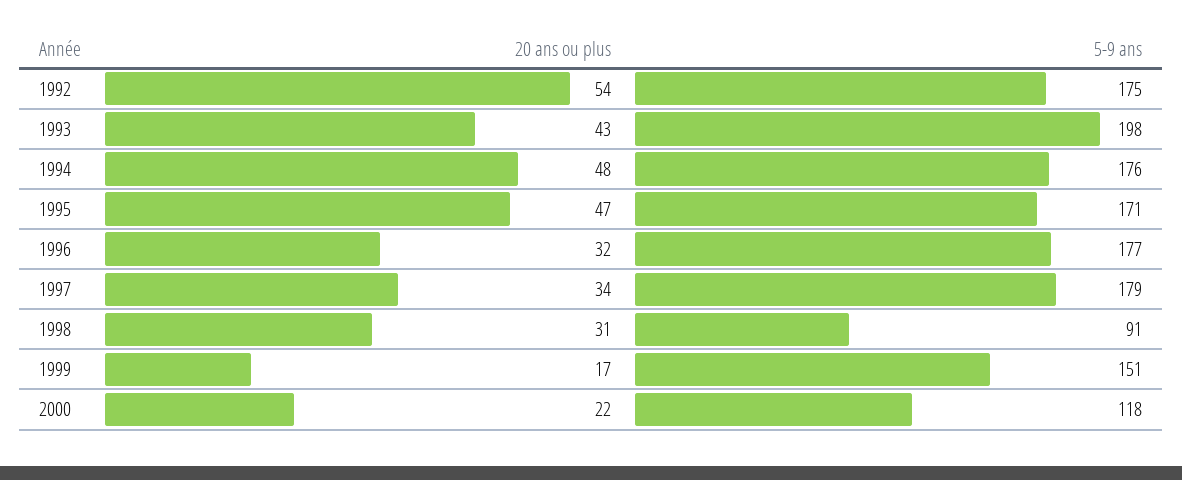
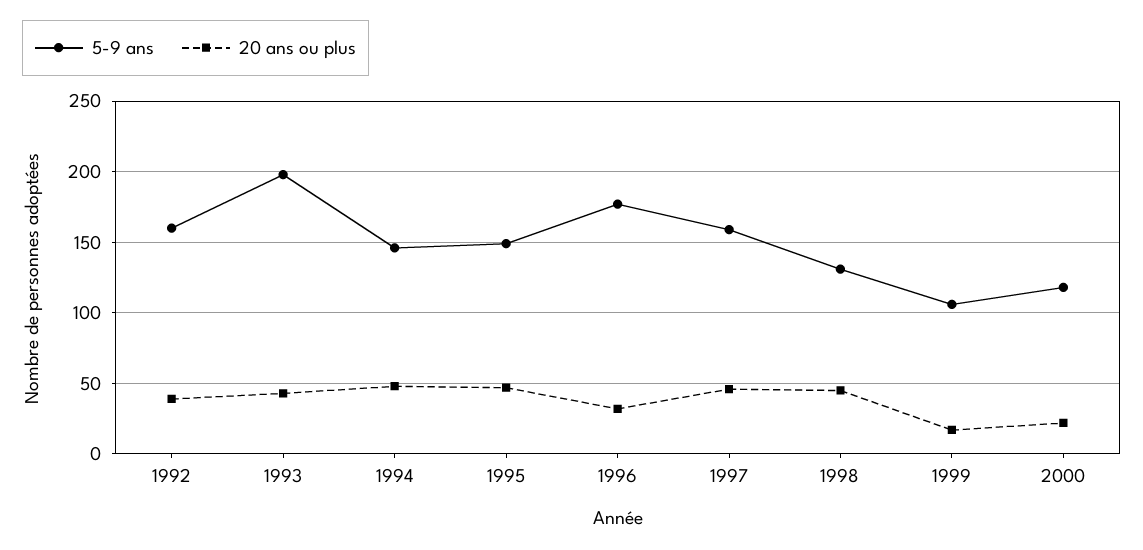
  {
    "20 ans ou plus": {
-     "1992": 54,
+     "1992": 40,
      "1993": 43,
      "1994": 48,
      "1995": 47,
      "1996": 32,
-     "1997": 34,
+     "1997": 45,
-     "1998": 31,
+     "1998": 45,
      "1999": 17,
      "2000": 22
    },
    "5-9 ans": {
-     "1992": 175,
+     "1992": 160,
      "1993": 198,
-     "1994": 176,
+     "1994": 145,
-     "1995": 171,
+     "1995": 150,
      "1996": 177,
-     "1997": 179,
+     "1997": 160,
-     "1998": 91,
+     "1998": 130,
-     "1999": 151,
+     "1999": 105,
      "2000": 118
    }
  }

